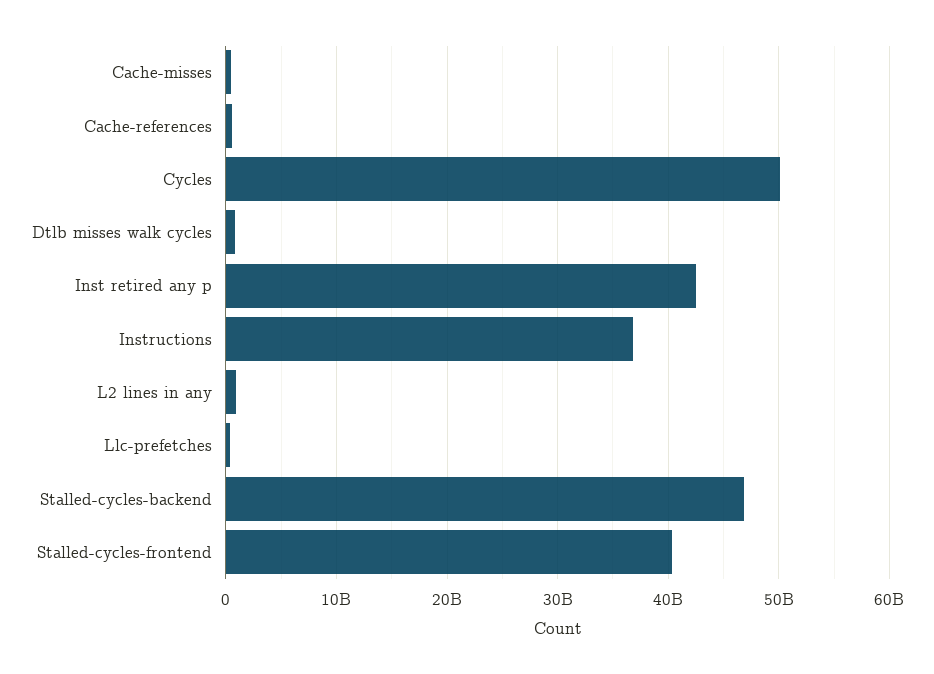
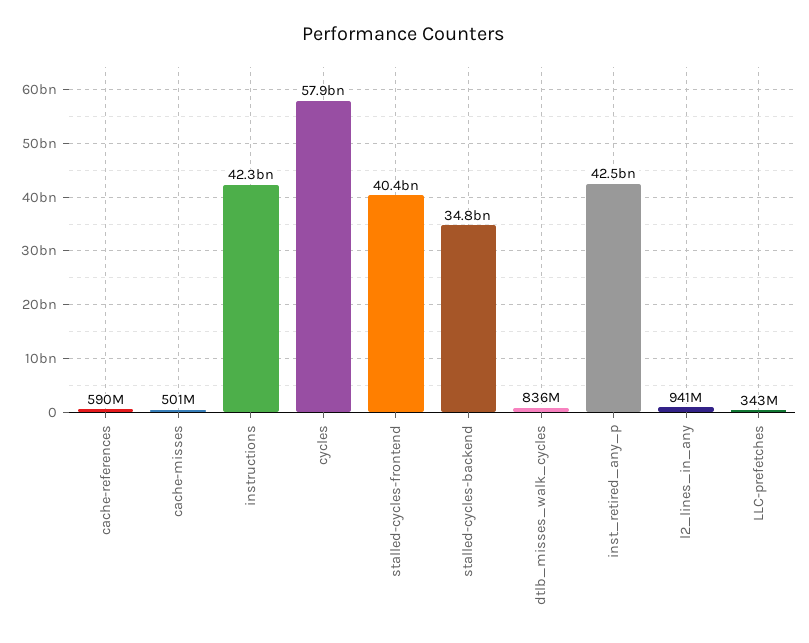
  {
    "Cache-misses": 501000000,
    "Cache-references": 590000000,
-   "Cycles": 50000000000,
+   "Cycles": 57900000000,
    "Dtlb misses walk cycles": 836000000,
    "Inst retired any p": 42500000000,
-   "Instructions": 37000000000,
+   "Instructions": 42300000000,
    "L2 lines in any": 941000000,
    "Llc-prefetches": 343000000,
-   "Stalled-cycles-backend": 47000000000,
+   "Stalled-cycles-backend": 34800000000,
    "Stalled-cycles-frontend": 40400000000
  }

